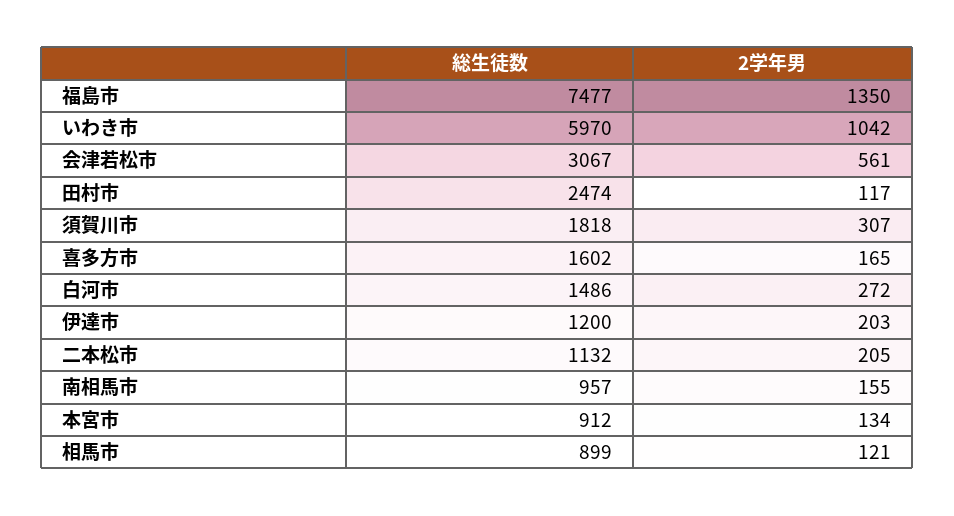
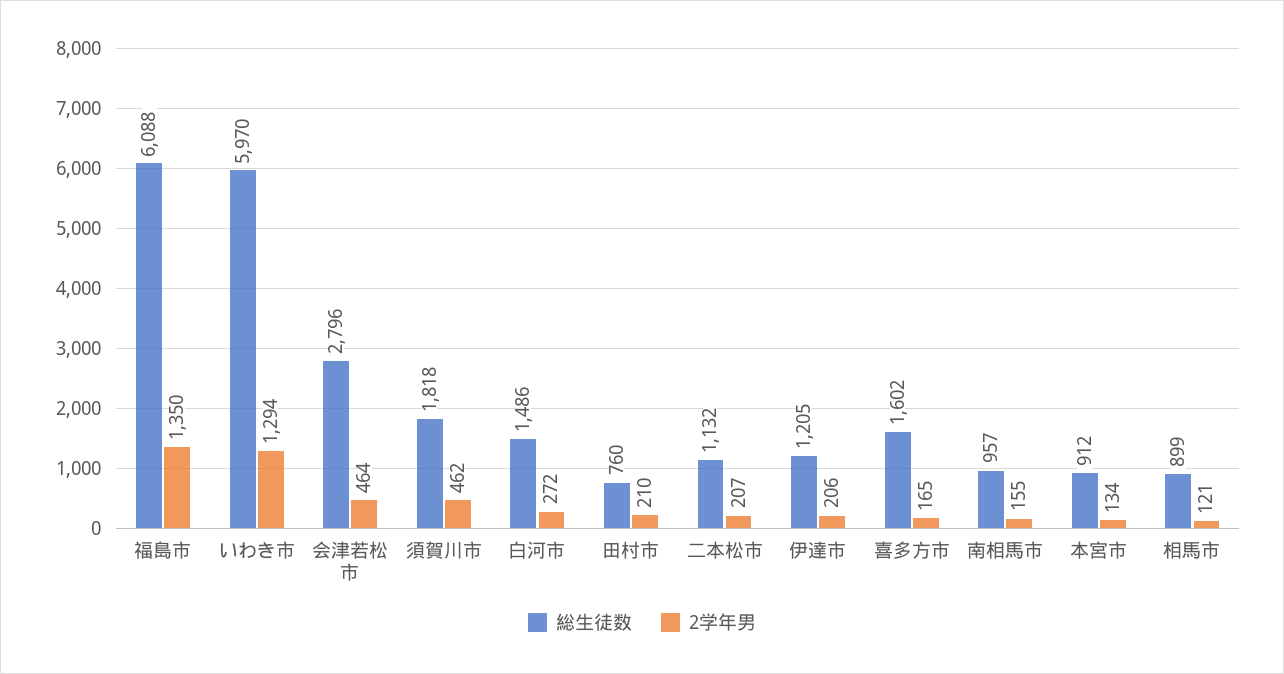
  {
    "総生徒数": {
-     "福島市": 7477,
+     "福島市": 6088,
      "いわき市": 5970,
-     "会津若松市": 3067,
+     "会津若松市": 2796,
-     "田村市": 2474,
+     "田村市": 760,
      "須賀川市": 1818,
      "喜多方市": 1602,
      "白河市": 1486,
-     "伊達市": 1200,
+     "伊達市": 1205,
      "二本松市": 1132,
      "南相馬市": 957,
      "本宮市": 912,
      "相馬市": 899
    },
    "2学年男": {
      "福島市": 1350,
-     "いわき市": 1042,
+     "いわき市": 1294,
-     "会津若松市": 561,
+     "会津若松市": 464,
-     "田村市": 117,
+     "田村市": 210,
-     "須賀川市": 307,
+     "須賀川市": 462,
      "喜多方市": 165,
      "白河市": 272,
-     "伊達市": 203,
+     "伊達市": 206,
-     "二本松市": 205,
+     "二本松市": 207,
      "南相馬市": 155,
      "本宮市": 134,
      "相馬市": 121
    }
  }

